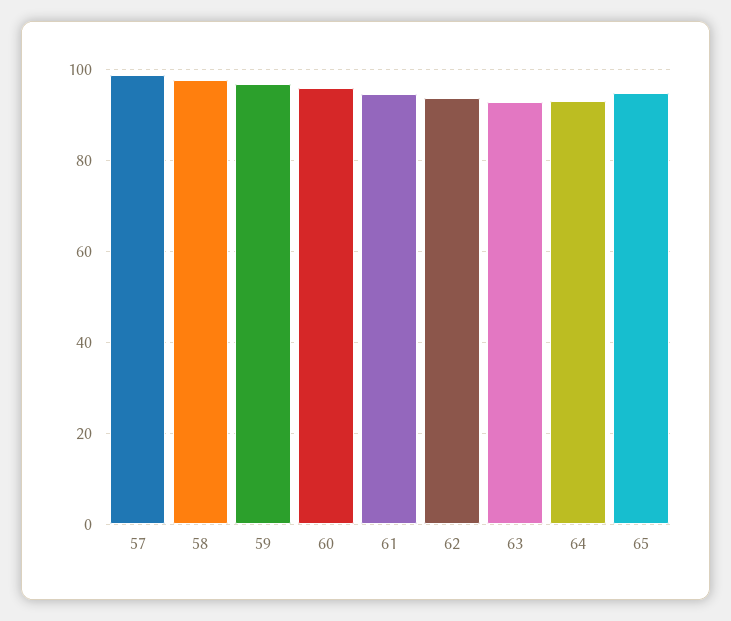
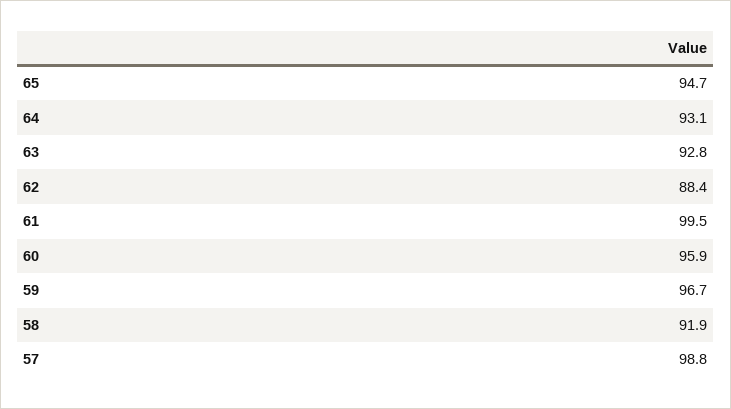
  {
    "57": 98.8,
-   "58": 98,
+   "58": 91.9,
    "59": 96.7,
    "60": 95.9,
-   "61": 94,
+   "61": 99.5,
-   "62": 94,
+   "62": 88.4,
    "63": 92.8,
    "64": 93.1,
    "65": 94.7
  }

